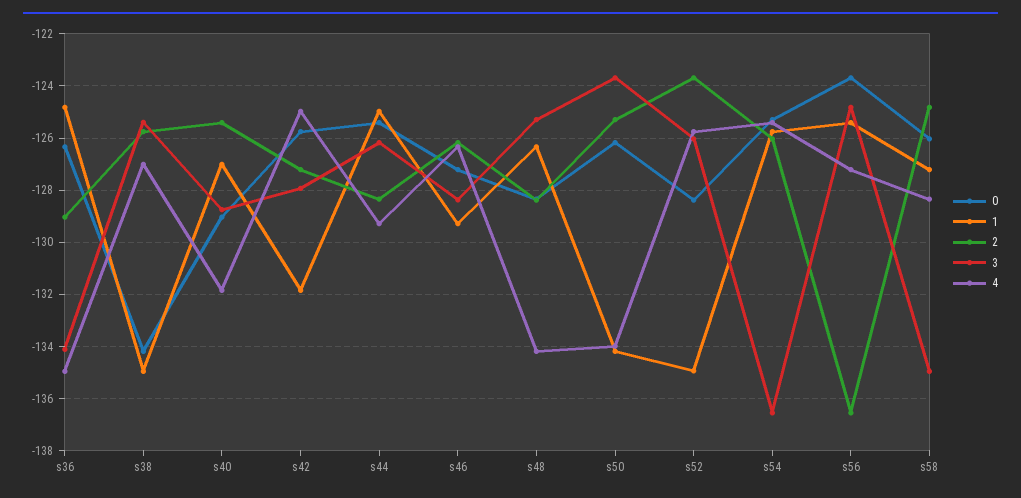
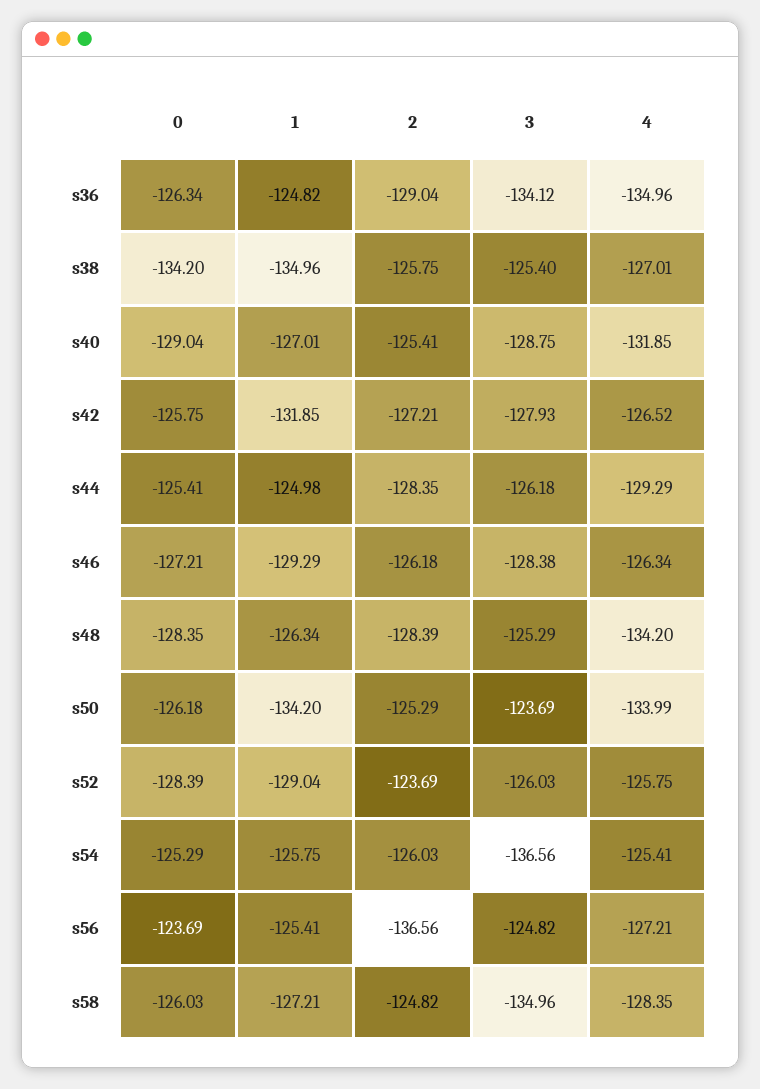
  {
    "0": {
      "s36": -126.34,
      "s38": -134.2,
      "s40": -129.04,
      "s42": -125.75,
      "s44": -125.41,
      "s46": -127.21,
      "s48": -128.35,
      "s50": -126.18,
      "s52": -128.39,
      "s54": -125.29,
      "s56": -123.69,
      "s58": -126.03
    },
    "1": {
      "s36": -124.82,
      "s38": -134.96,
      "s40": -127.01,
      "s42": -131.85,
      "s44": -124.98,
      "s46": -129.29,
      "s48": -126.34,
      "s50": -134.2,
-     "s52": -135,
+     "s52": -129.04,
      "s54": -125.75,
      "s56": -125.41,
      "s58": -127.21
    },
    "2": {
      "s36": -129.04,
      "s38": -125.75,
      "s40": -125.41,
      "s42": -127.21,
      "s44": -128.35,
      "s46": -126.18,
      "s48": -128.39,
      "s50": -125.29,
      "s52": -123.69,
      "s54": -126.03,
      "s56": -136.56,
      "s58": -124.82
    },
    "3": {
      "s36": -134.12,
      "s38": -125.4,
      "s40": -128.75,
      "s42": -127.93,
      "s44": -126.18,
      "s46": -128.38,
      "s48": -125.29,
      "s50": -123.69,
      "s52": -126.03,
      "s54": -136.56,
      "s56": -124.82,
      "s58": -134.96
    },
    "4": {
      "s36": -134.96,
      "s38": -127.01,
      "s40": -131.85,
-     "s42": -125,
+     "s42": -126.52,
      "s44": -129.29,
      "s46": -126.34,
      "s48": -134.2,
      "s50": -133.99,
      "s52": -125.75,
      "s54": -125.41,
      "s56": -127.21,
      "s58": -128.35
    }
  }

